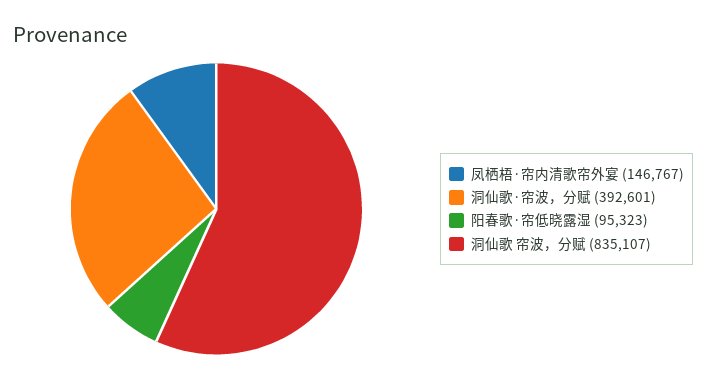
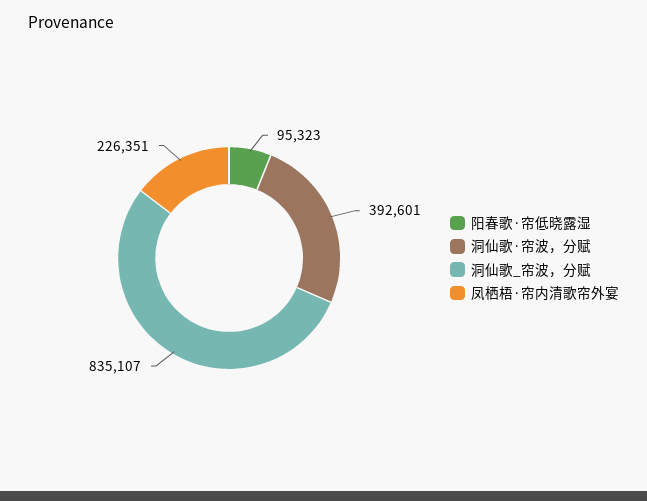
  {
-   "凤栖梧·帘内清歌帘外宴": 146767,
+   "凤栖梧·帘内清歌帘外宴": 226351,
    "洞仙歌·帘波，分赋": 392601,
    "阳春歌·帘低晓露湿": 95323,
    "洞仙歌 帘波，分赋": 835107
  }

